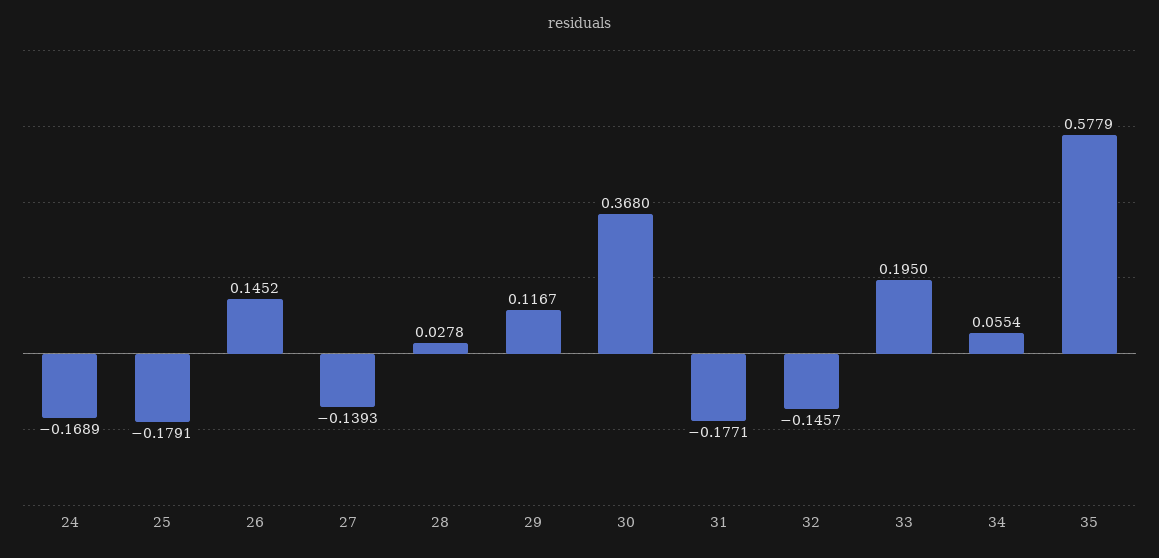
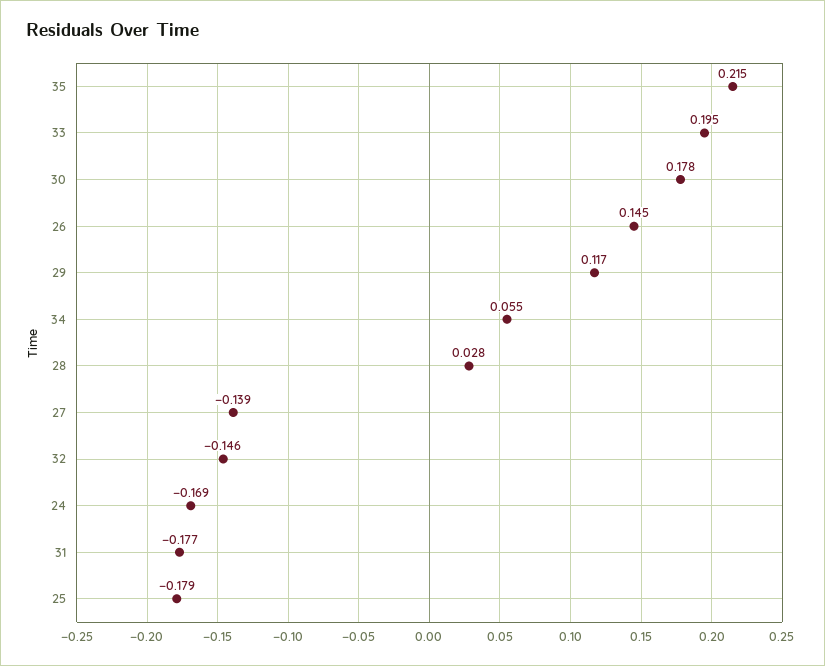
  {
    "24": -0.1689,
    "25": -0.1791,
    "26": 0.1452,
    "27": -0.1393,
    "28": 0.0278,
    "29": 0.1167,
-   "30": 0.368,
+   "30": 0.178,
    "31": -0.1771,
    "32": -0.1457,
    "33": 0.195,
    "34": 0.0554,
-   "35": 0.5779
+   "35": 0.215
  }

